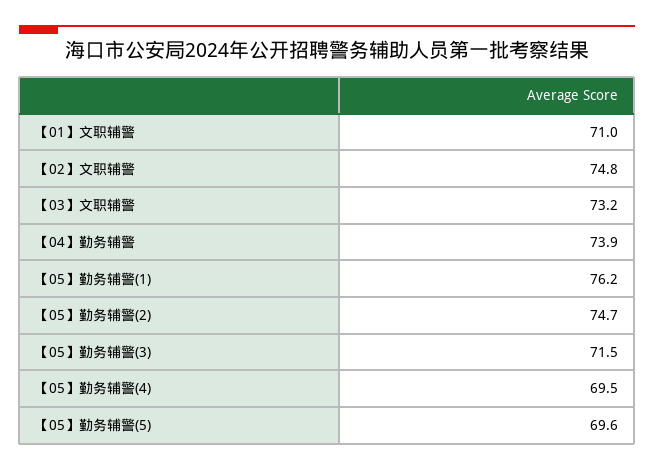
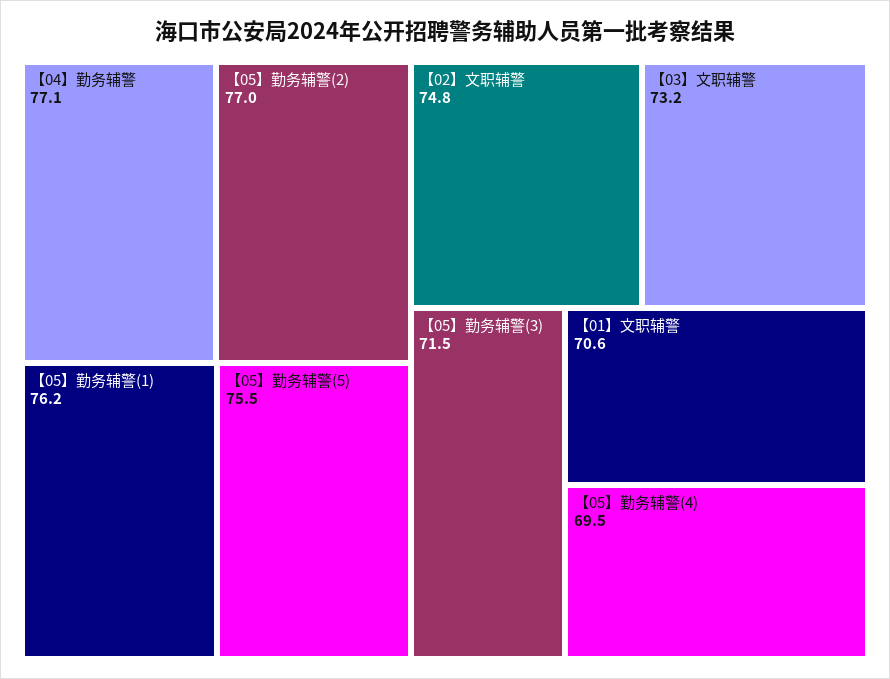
  {
-   "【01】文职辅警": 71,
+   "【01】文职辅警": 70.6,
    "【02】文职辅警": 74.8,
    "【03】文职辅警": 73.2,
-   "【04】勤务辅警": 73.9,
+   "【04】勤务辅警": 77.1,
    "【05】勤务辅警(1)": 76.2,
-   "【05】勤务辅警(2)": 74.7,
+   "【05】勤务辅警(2)": 77,
    "【05】勤务辅警(3)": 71.5,
    "【05】勤务辅警(4)": 69.5,
-   "【05】勤务辅警(5)": 69.6
+   "【05】勤务辅警(5)": 75.5
  }

